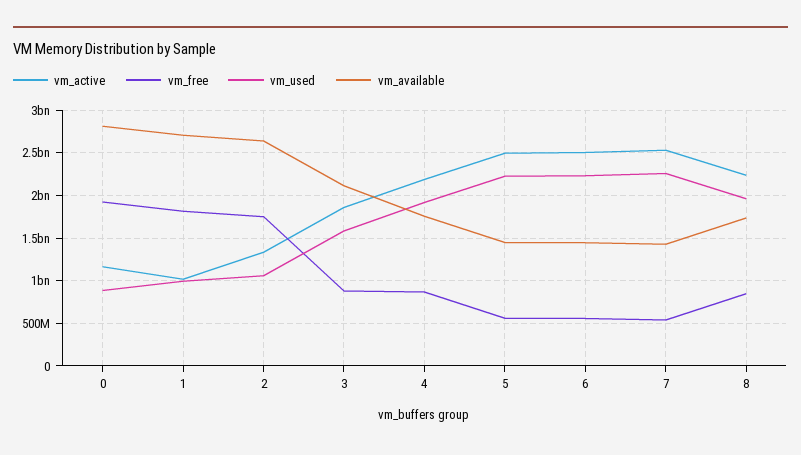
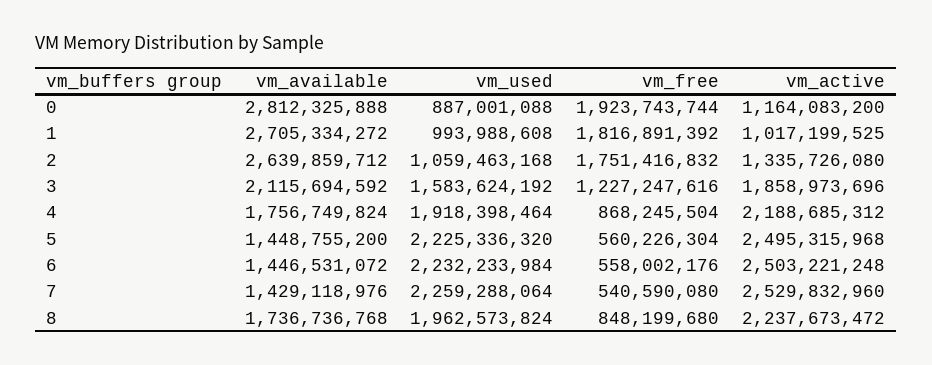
  {
    "vm_active": {
      "0": 1164083200,
      "1": 1017199525,
      "2": 1335726080,
      "3": 1858973696,
      "4": 2188685312,
      "5": 2495315968,
      "6": 2503221248,
      "7": 2529832960,
      "8": 2237673472
    },
    "vm_free": {
      "0": 1923743744,
      "1": 1816891392,
      "2": 1751416832,
-     "3": 900000000,
+     "3": 1227247616,
      "4": 868245504,
      "5": 560226304,
      "6": 558002176,
      "7": 540590080,
      "8": 848199680
    },
    "vm_used": {
      "0": 887001088,
      "1": 993988608,
      "2": 1059463168,
      "3": 1583624192,
      "4": 1918398464,
      "5": 2225336320,
      "6": 2232233984,
      "7": 2259288064,
      "8": 1962573824
    },
    "vm_available": {
      "0": 2812325888,
      "1": 2705334272,
      "2": 2639859712,
      "3": 2115694592,
      "4": 1756749824,
      "5": 1448755200,
      "6": 1446531072,
      "7": 1429118976,
      "8": 1736736768
    }
  }

